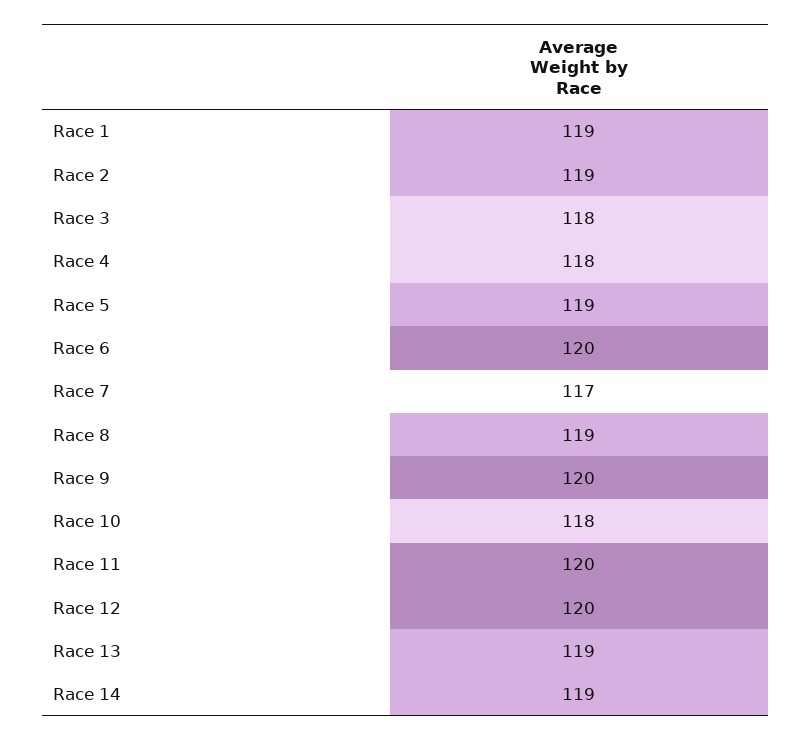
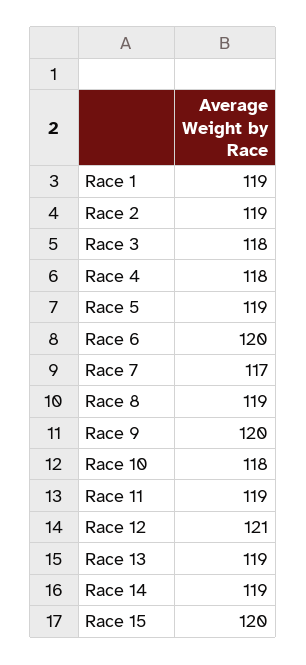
  {
    "Race 1": 119,
    "Race 2": 119,
    "Race 3": 118,
    "Race 4": 118,
    "Race 5": 119,
    "Race 6": 120,
    "Race 7": 117,
    "Race 8": 119,
    "Race 9": 120,
    "Race 10": 118,
-   "Race 11": 120,
+   "Race 11": 119,
-   "Race 12": 120,
+   "Race 12": 121,
    "Race 13": 119,
-   "Race 14": 119
+   "Race 14": 119,
+   "Race 15": 120
  }

